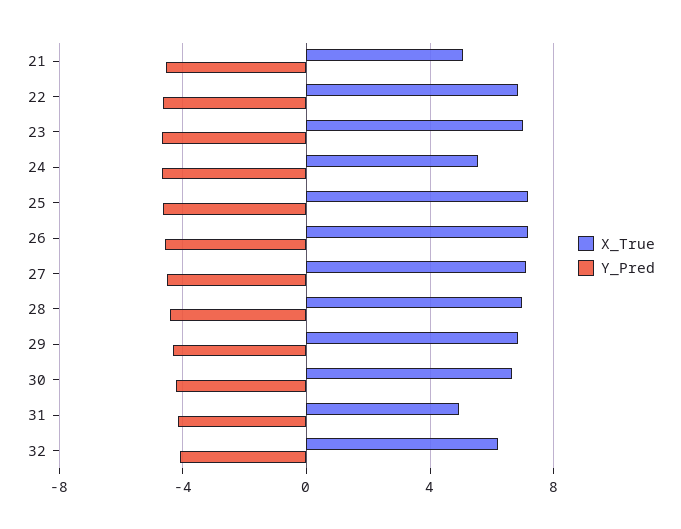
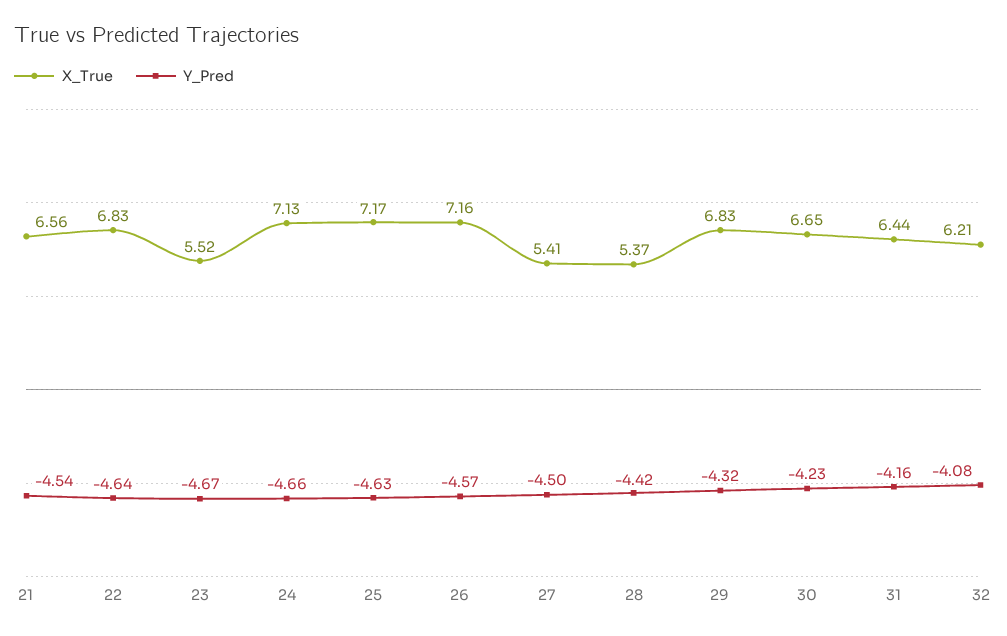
  {
    "X_True": {
-     "21": 5,
+     "21": 6.56,
      "22": 6.83,
-     "23": 7,
+     "23": 5.52,
-     "24": 5.5,
+     "24": 7.13,
      "25": 7.17,
      "26": 7.16,
-     "27": 7,
+     "27": 5.41,
-     "28": 7,
+     "28": 5.37,
      "29": 6.83,
      "30": 6.65,
-     "31": 5,
+     "31": 6.44,
      "32": 6.21
    },
    "Y_Pred": {
      "21": -4.54,
      "22": -4.64,
      "23": -4.67,
      "24": -4.66,
      "25": -4.63,
      "26": -4.57,
      "27": -4.5,
      "28": -4.42,
      "29": -4.32,
      "30": -4.23,
      "31": -4.16,
      "32": -4.08
    }
  }

